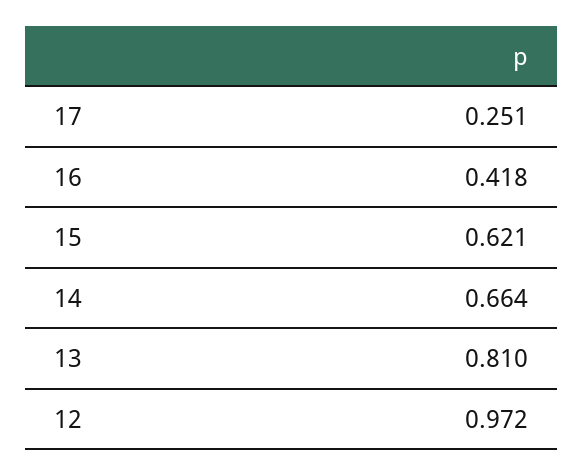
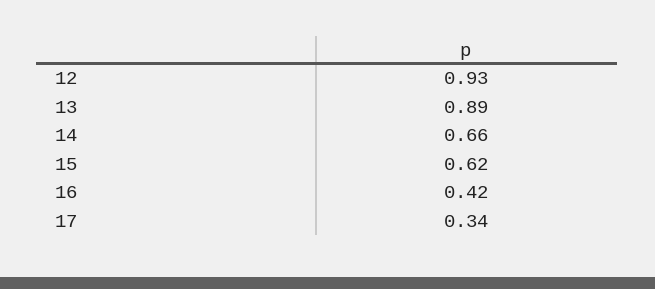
  {
-   "17": 0.251,
+   "17": 0.34,
    "16": 0.418,
    "15": 0.621,
    "14": 0.664,
-   "13": 0.81,
+   "13": 0.89,
-   "12": 0.972
+   "12": 0.93
  }

